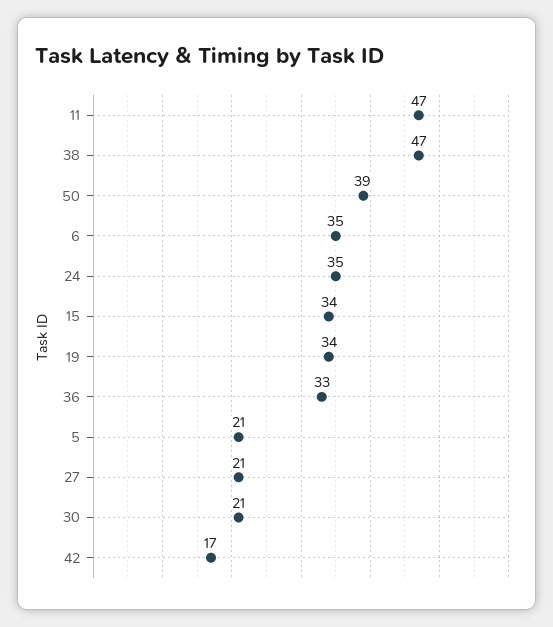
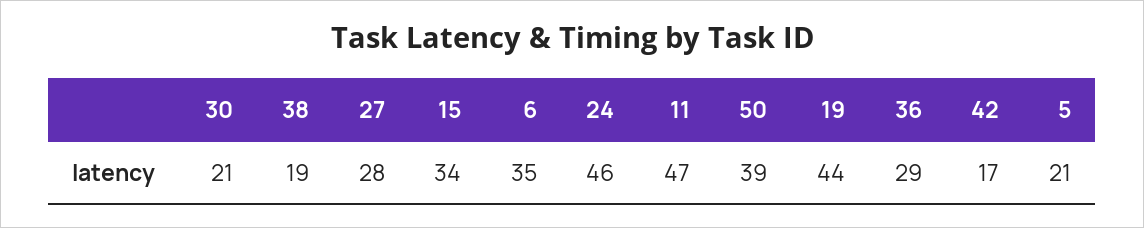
  {
    "11": 47,
-   "38": 47,
+   "38": 19,
    "50": 39,
    "6": 35,
-   "24": 35,
+   "24": 46,
    "15": 34,
-   "19": 34,
+   "19": 44,
-   "36": 33,
+   "36": 29,
    "5": 21,
-   "27": 21,
+   "27": 28,
    "30": 21,
    "42": 17
  }

